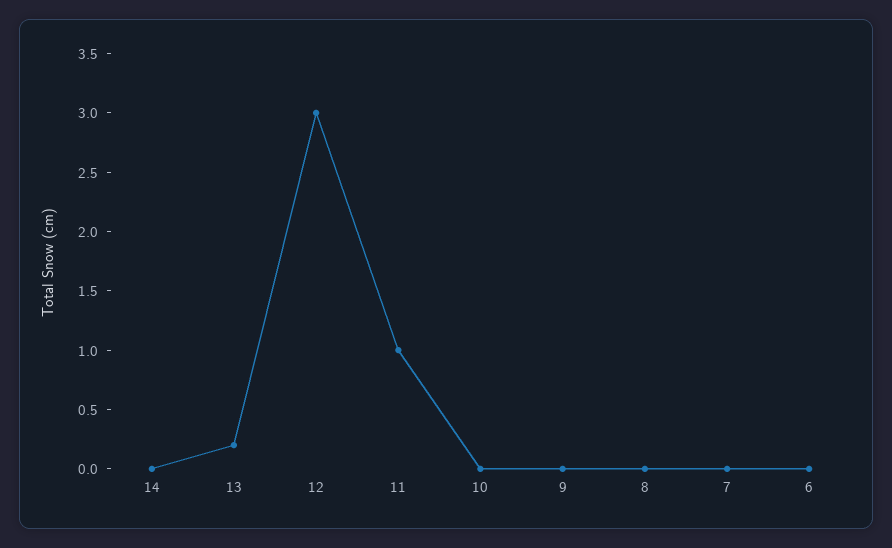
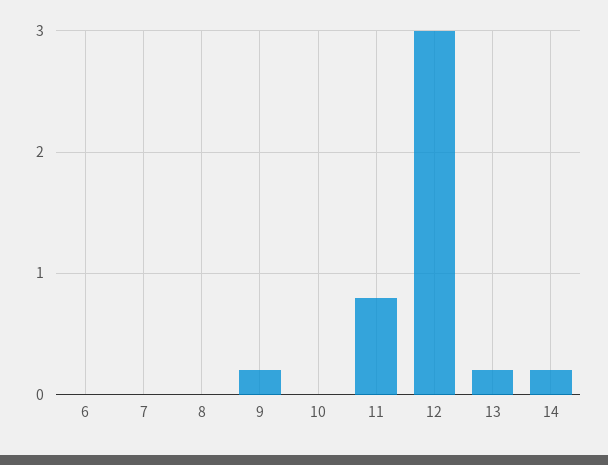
  {
-   "14": 0,
+   "14": 0.2,
    "13": 0.2,
    "12": 3,
-   "11": 1,
+   "11": 0.8,
    "10": 0,
-   "9": 0,
+   "9": 0.2,
    "8": 0,
    "7": 0,
    "6": 0
  }

